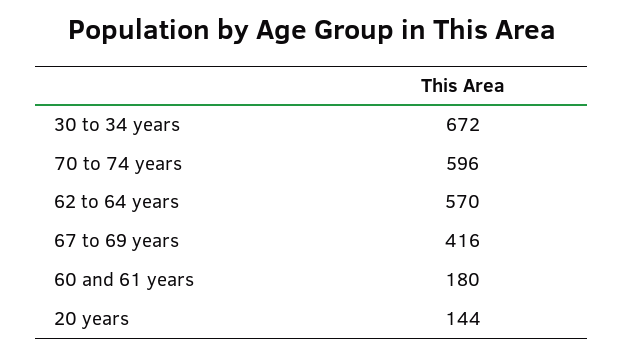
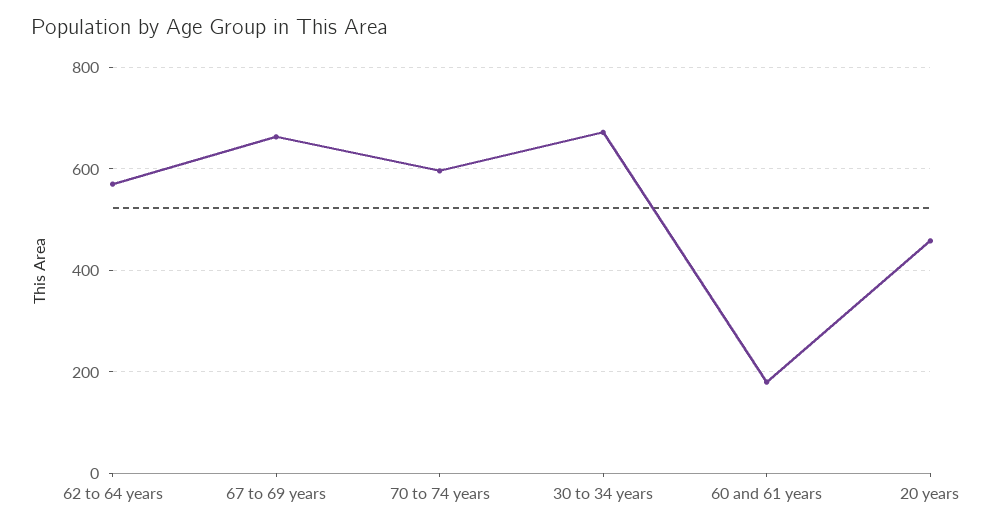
  {
    "30 to 34 years": 672,
    "70 to 74 years": 596,
    "62 to 64 years": 570,
-   "67 to 69 years": 416,
+   "67 to 69 years": 660,
    "60 and 61 years": 180,
-   "20 years": 144
+   "20 years": 460
  }

